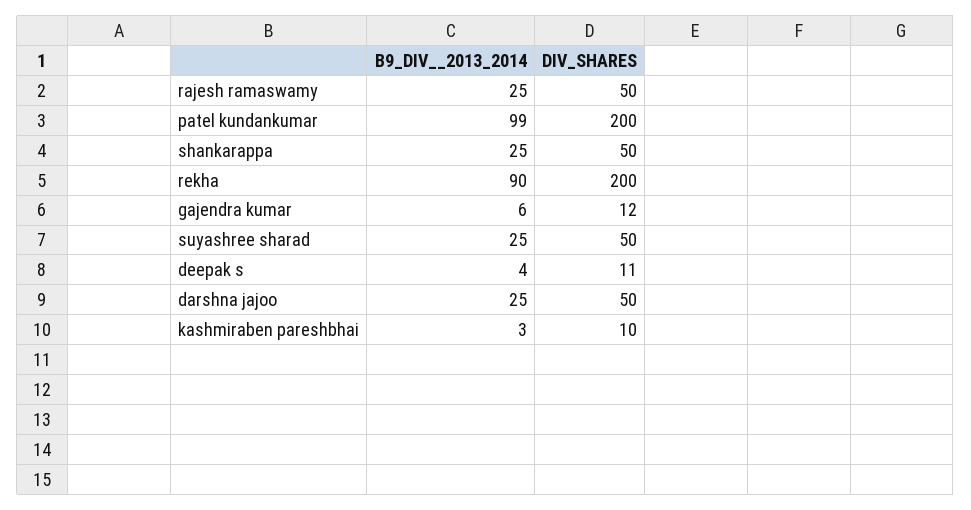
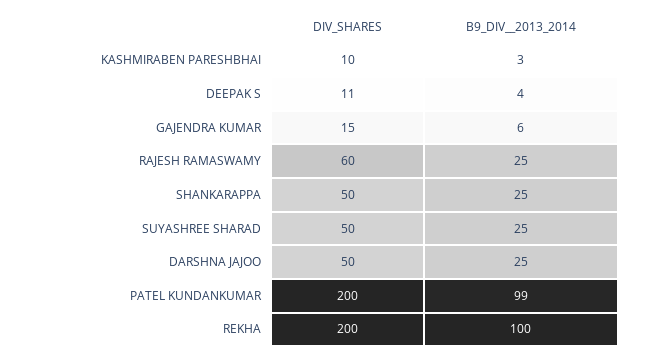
  {
    "B9_DIV__2013_2014": {
      "rajesh ramaswamy": 25,
      "patel kundankumar": 99,
      "shankarappa": 25,
-     "rekha": 90,
+     "rekha": 100,
      "gajendra kumar": 6,
      "suyashree sharad": 25,
      "deepak s": 4,
      "darshna jajoo": 25,
      "kashmiraben pareshbhai": 3
    },
    "DIV_SHARES": {
-     "rajesh ramaswamy": 50,
+     "rajesh ramaswamy": 60,
      "patel kundankumar": 200,
      "shankarappa": 50,
      "rekha": 200,
-     "gajendra kumar": 12,
+     "gajendra kumar": 15,
      "suyashree sharad": 50,
      "deepak s": 11,
      "darshna jajoo": 50,
      "kashmiraben pareshbhai": 10
    }
  }

